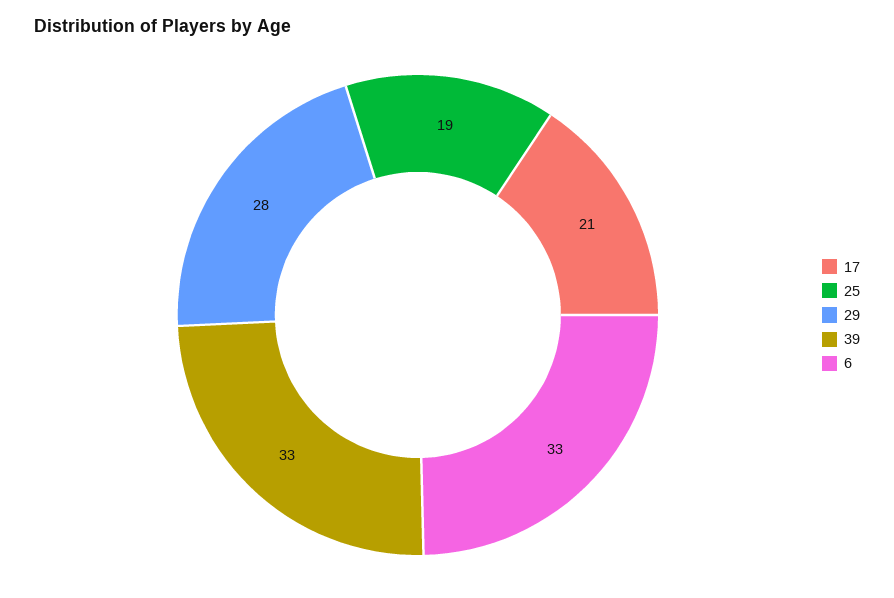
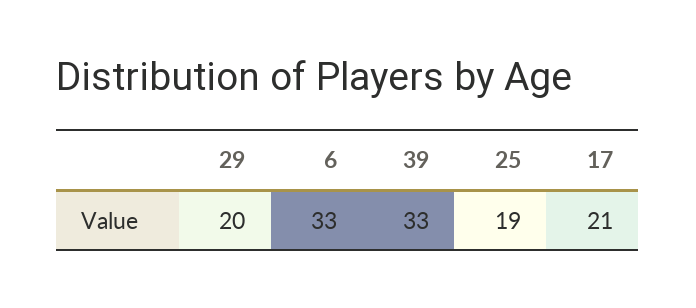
  {
    "17": 21,
    "25": 19,
-   "29": 28,
+   "29": 20,
    "39": 33,
    "6": 33
  }

